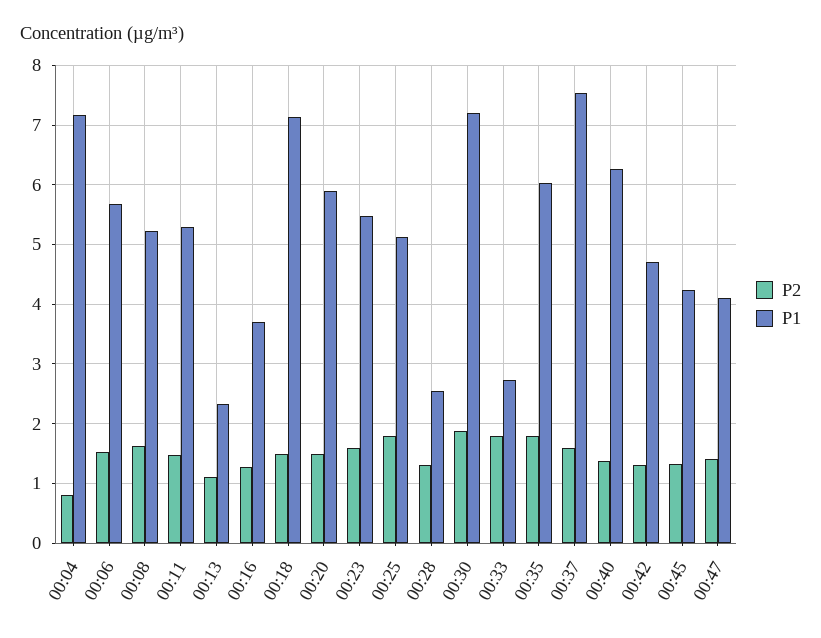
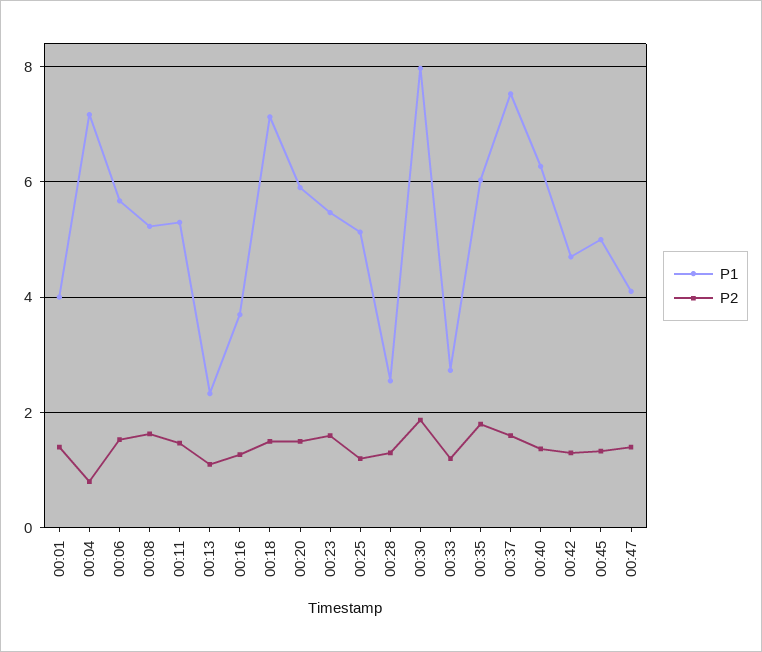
  {
    "P2": {
      "00:04": 0.8,
      "00:06": 1.6,
      "00:08": 1.6,
      "00:11": 1.4,
      "00:13": 1.2,
      "00:16": 1.2,
      "00:18": 1.6,
      "00:20": 1.6,
      "00:23": 1.6,
-     "00:25": 1.8,
+     "00:25": 1.2,
      "00:28": 1.4,
      "00:30": 1.8,
-     "00:33": 1.8,
+     "00:33": 1.2,
      "00:35": 1.8,
      "00:37": 1.6,
      "00:40": 1.4,
      "00:42": 1.4,
      "00:45": 1.4,
-     "00:47": 1.4
+     "00:47": 1.4,
+     "00:01": 1.4
    },
    "P1": {
      "00:04": 7.2,
      "00:06": 5.6,
      "00:08": 5.2,
      "00:11": 5.4,
      "00:13": 2.4,
      "00:16": 3.8,
      "00:18": 7.2,
      "00:20": 6,
      "00:23": 5.4,
      "00:25": 5.2,
      "00:28": 2.6,
-     "00:30": 7.2,
+     "00:30": 8,
      "00:33": 2.8,
      "00:35": 6,
      "00:37": 7.6,
      "00:40": 6.2,
      "00:42": 4.8,
-     "00:45": 4.2,
+     "00:45": 5,
-     "00:47": 4.2
+     "00:47": 4.2,
+     "00:01": 4
    }
  }

